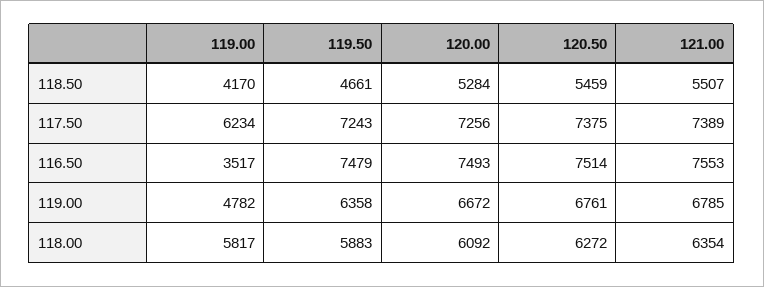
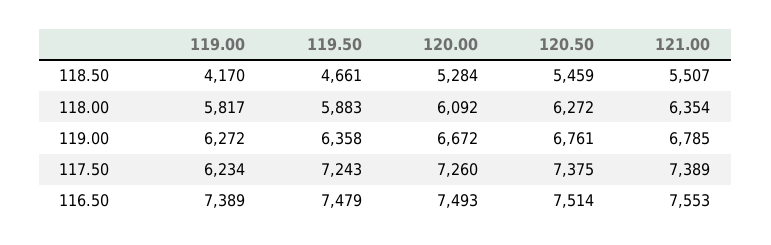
  {
    "119.00": {
      "118.50": 4170,
      "117.50": 6234,
-     "116.50": 3517,
+     "116.50": 7389,
-     "119.00": 4782,
+     "119.00": 6272,
      "118.00": 5817
    },
    "119.50": {
      "118.50": 4661,
      "117.50": 7243,
      "116.50": 7479,
      "119.00": 6358,
      "118.00": 5883
    },
    "120.00": {
      "118.50": 5284,
-     "117.50": 7256,
+     "117.50": 7260,
      "116.50": 7493,
      "119.00": 6672,
      "118.00": 6092
    },
    "120.50": {
      "118.50": 5459,
      "117.50": 7375,
      "116.50": 7514,
      "119.00": 6761,
      "118.00": 6272
    },
    "121.00": {
      "118.50": 5507,
      "117.50": 7389,
      "116.50": 7553,
      "119.00": 6785,
      "118.00": 6354
    }
  }

